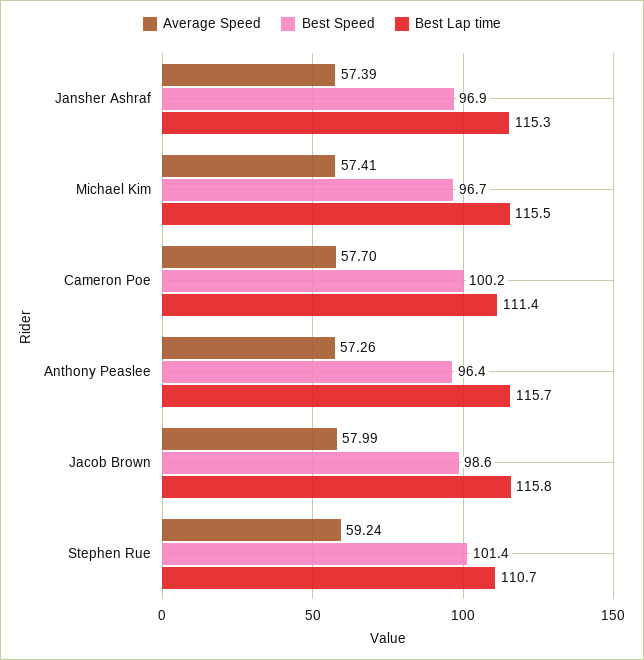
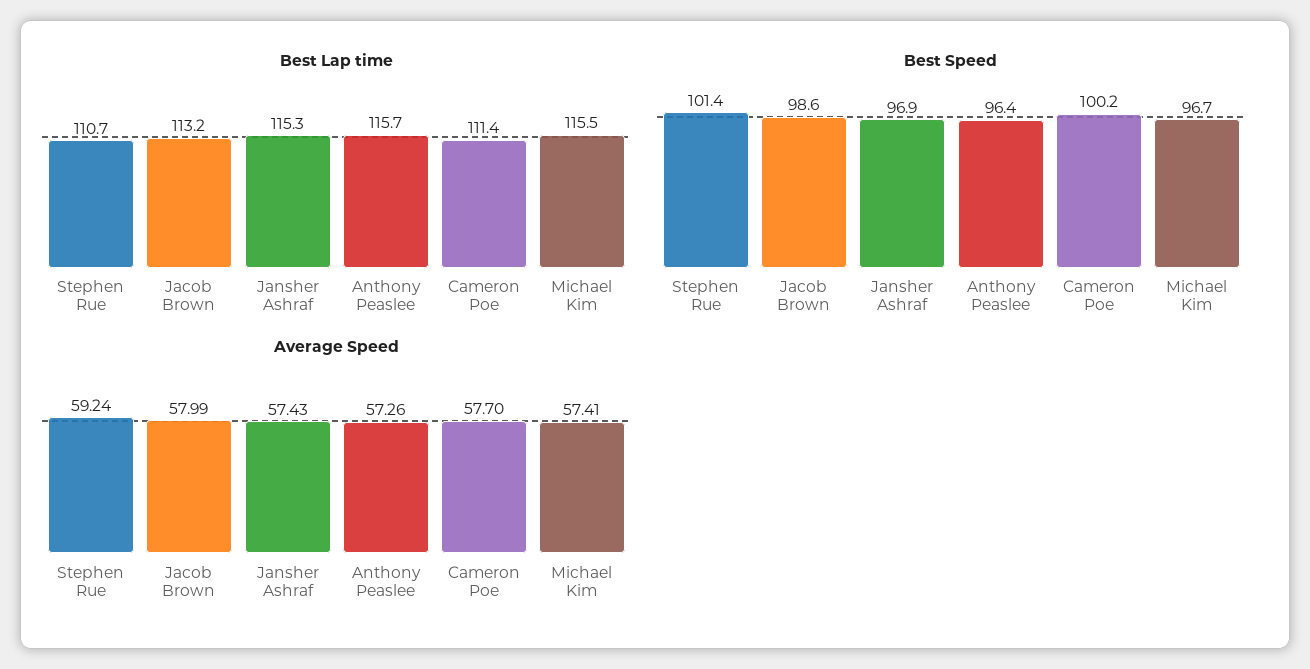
  {
    "Average Speed": {
-     "Jansher Ashraf": 57.39,
+     "Jansher Ashraf": 57.43,
      "Michael Kim": 57.41,
      "Cameron Poe": 57.7,
      "Anthony Peaslee": 57.26,
      "Jacob Brown": 57.99,
      "Stephen Rue": 59.24
    },
    "Best Speed": {
      "Jansher Ashraf": 96.9,
      "Michael Kim": 96.7,
      "Cameron Poe": 100.2,
      "Anthony Peaslee": 96.4,
      "Jacob Brown": 98.6,
      "Stephen Rue": 101.4
    },
    "Best Lap time": {
      "Jansher Ashraf": 115.3,
      "Michael Kim": 115.5,
      "Cameron Poe": 111.4,
      "Anthony Peaslee": 115.7,
-     "Jacob Brown": 115.8,
+     "Jacob Brown": 113.2,
      "Stephen Rue": 110.7
    }
  }

